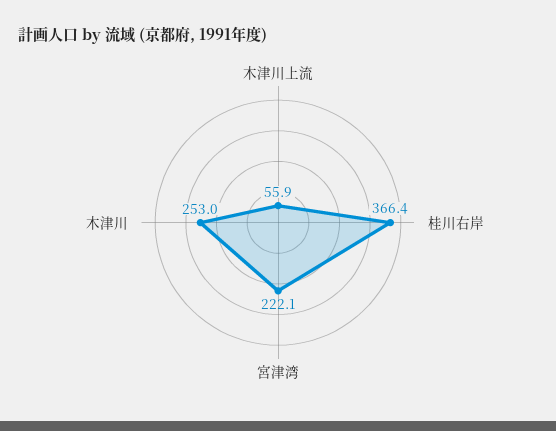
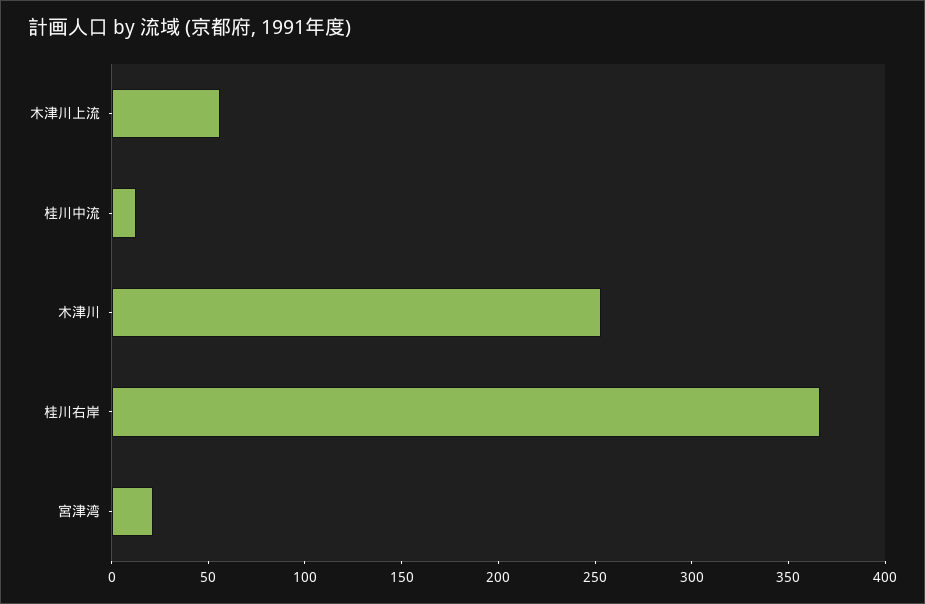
  {
    "木津川上流": 55.9,
    "桂川右岸": 366.4,
-   "宮津湾": 222.1,
+   "宮津湾": 20,
-   "木津川": 253
+   "木津川": 253,
+   "桂川中流": 10
  }

